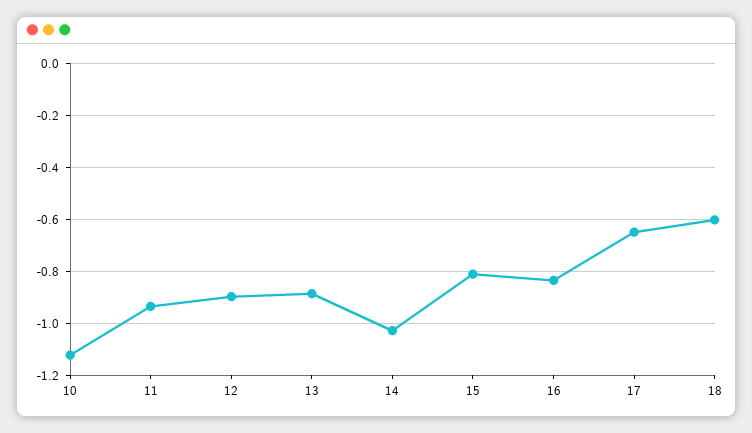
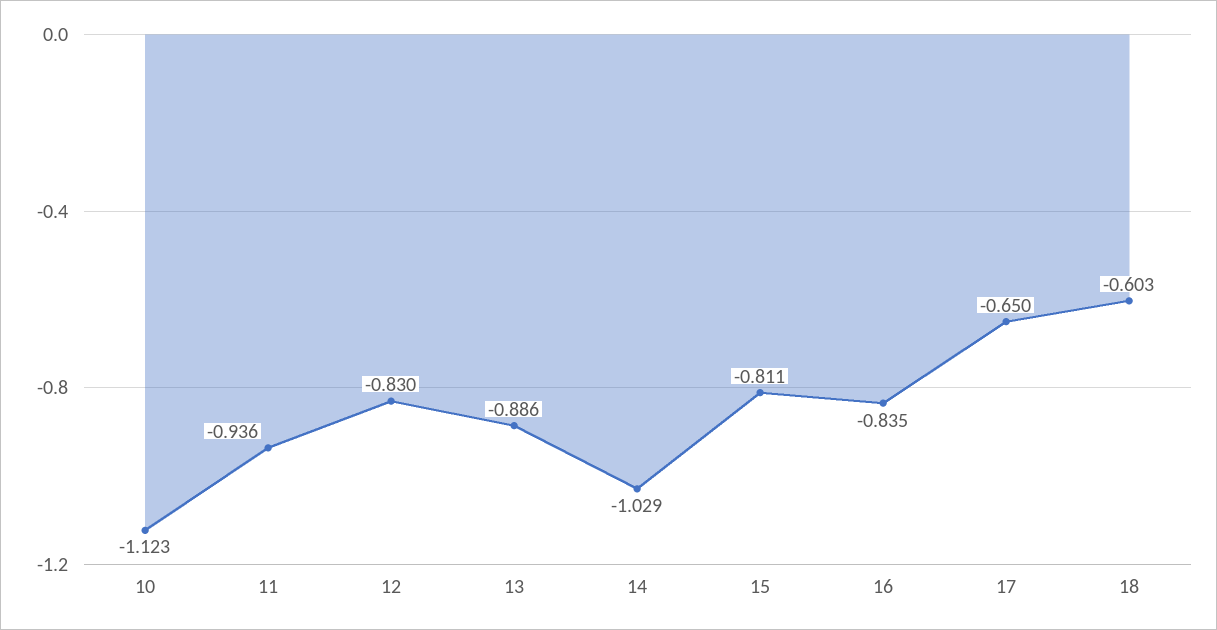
  {
    "10": -1.123,
    "11": -0.936,
-   "12": -0.9,
+   "12": -0.83,
    "13": -0.886,
    "14": -1.029,
    "15": -0.811,
    "16": -0.835,
    "17": -0.65,
    "18": -0.603
  }

